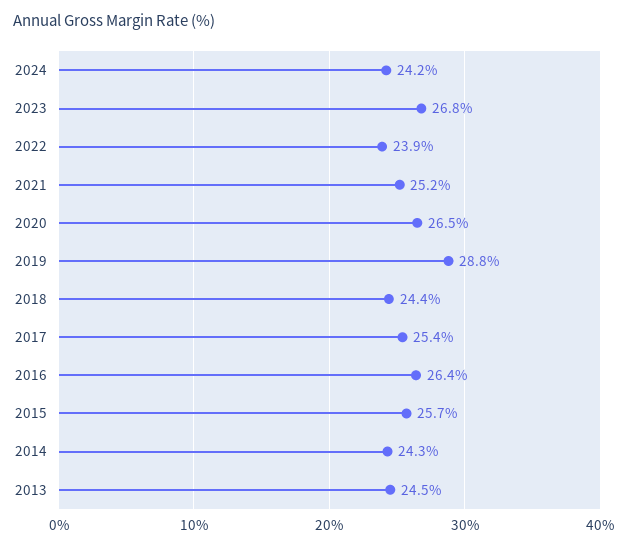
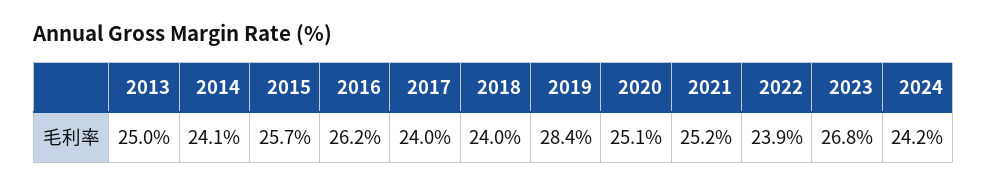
  {
    "2024": 24.2,
    "2023": 26.8,
    "2022": 23.9,
    "2021": 25.2,
-   "2020": 26.5,
+   "2020": 25.1,
-   "2019": 28.8,
+   "2019": 28.4,
-   "2018": 24.4,
+   "2018": 24,
-   "2017": 25.4,
+   "2017": 24,
-   "2016": 26.4,
+   "2016": 26.2,
    "2015": 25.7,
-   "2014": 24.3,
+   "2014": 24.1,
-   "2013": 24.5
+   "2013": 25
  }

